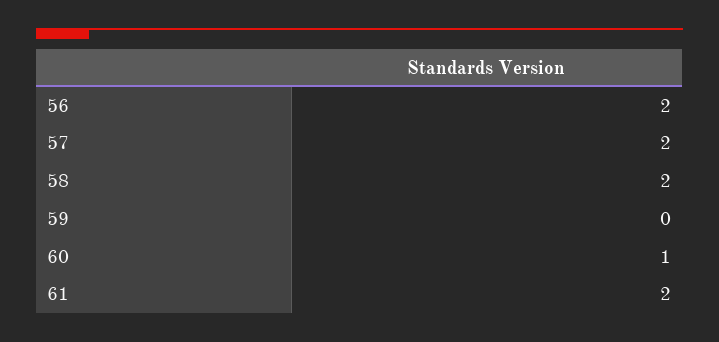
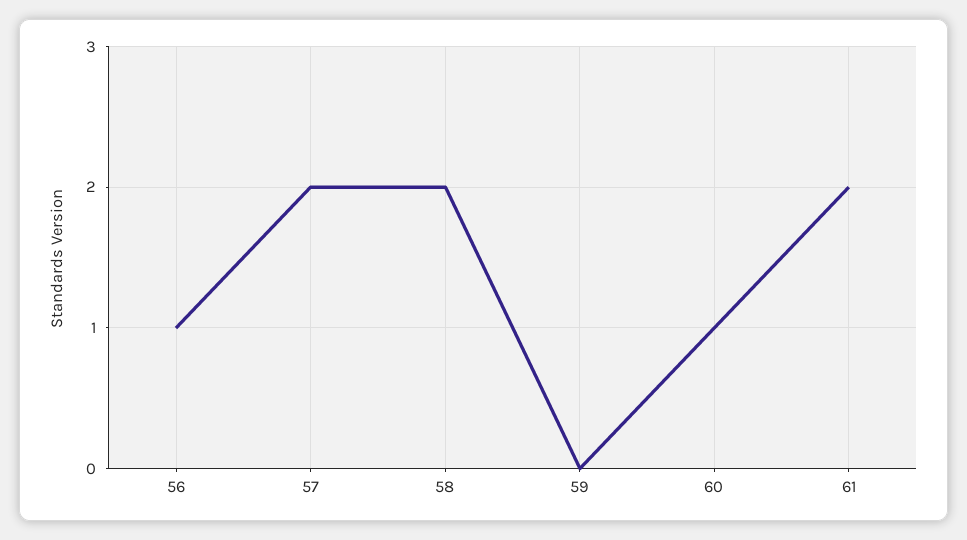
  {
-   "56": 2,
+   "56": 1,
    "57": 2,
    "58": 2,
    "59": 0,
    "60": 1,
    "61": 2
  }

